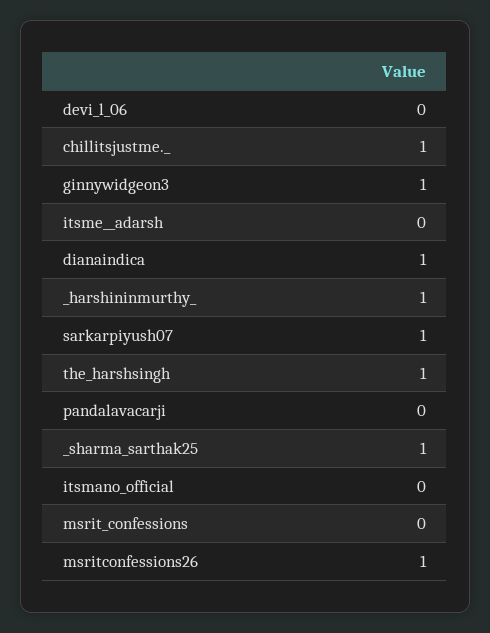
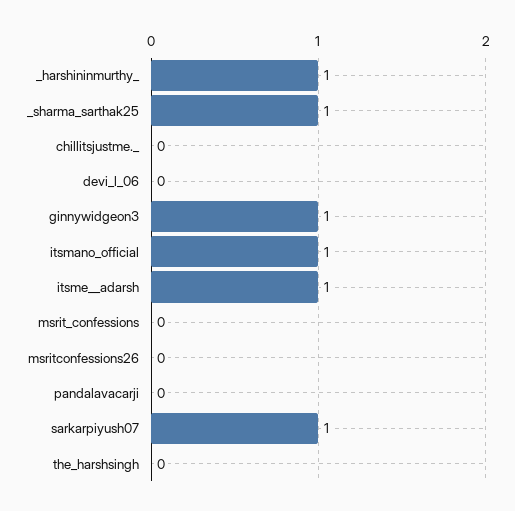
  {
    "devi_l_06": 0,
-   "chillitsjustme._": 1,
+   "chillitsjustme._": 0,
    "ginnywidgeon3": 1,
-   "itsme__adarsh": 0,
+   "itsme__adarsh": 1,
-   "dianaindica": 1,
    "_harshininmurthy_": 1,
    "sarkarpiyush07": 1,
-   "the_harshsingh": 1,
+   "the_harshsingh": 0,
    "pandalavacarji": 0,
    "_sharma_sarthak25": 1,
-   "itsmano_official": 0,
+   "itsmano_official": 1,
    "msrit_confessions": 0,
-   "msritconfessions26": 1
+   "msritconfessions26": 0
  }

